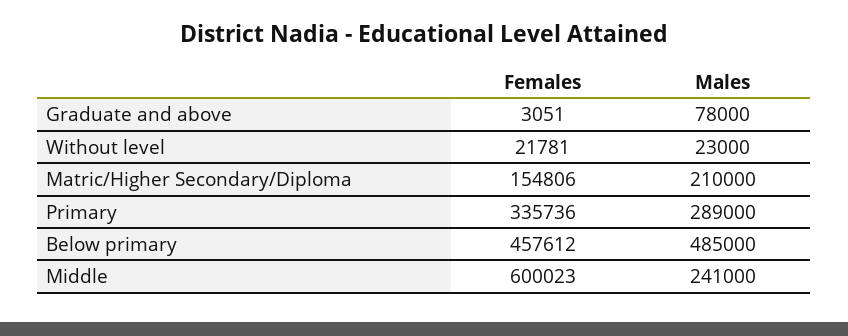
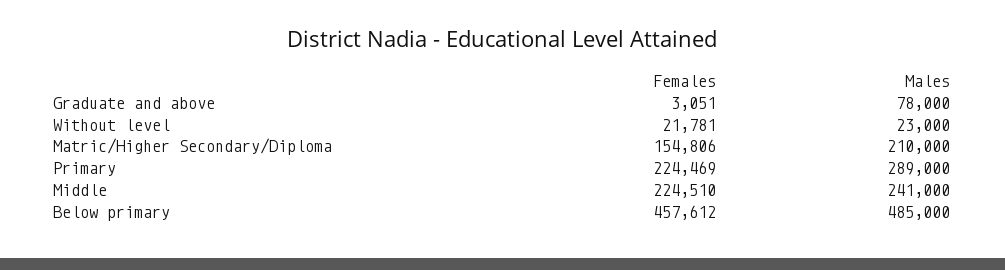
  {
    "Females": {
      "Graduate and above": 3051,
      "Without level": 21781,
      "Matric/Higher Secondary/Diploma": 154806,
-     "Primary": 335736,
+     "Primary": 224469,
      "Below primary": 457612,
-     "Middle": 600023
+     "Middle": 224510
    },
    "Males": {
      "Graduate and above": 78000,
      "Without level": 23000,
      "Matric/Higher Secondary/Diploma": 210000,
      "Primary": 289000,
      "Below primary": 485000,
      "Middle": 241000
    }
  }

